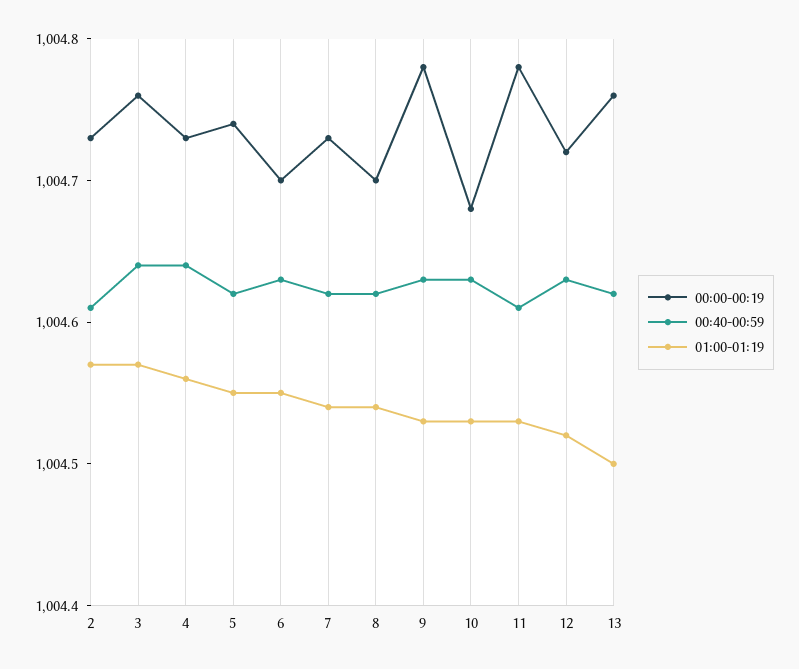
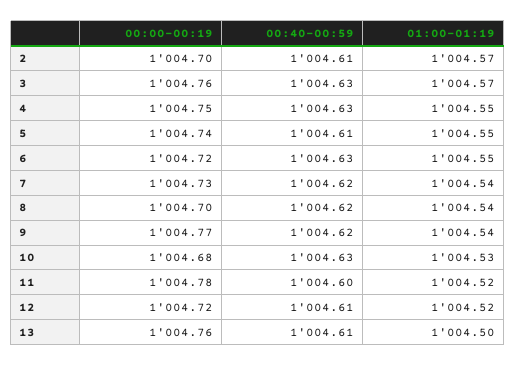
  {
    "00:00-00:19": {
-     "2": 1004.73,
+     "2": 1004.7,
      "3": 1004.76,
-     "4": 1004.73,
+     "4": 1004.75,
      "5": 1004.74,
-     "6": 1004.7,
+     "6": 1004.72,
      "7": 1004.73,
      "8": 1004.7,
-     "9": 1004.78,
+     "9": 1004.77,
      "10": 1004.68,
      "11": 1004.78,
      "12": 1004.72,
      "13": 1004.76
    },
    "00:40-00:59": {
      "2": 1004.61,
-     "3": 1004.64,
+     "3": 1004.63,
-     "4": 1004.64,
+     "4": 1004.63,
-     "5": 1004.62,
+     "5": 1004.61,
      "6": 1004.63,
      "7": 1004.62,
      "8": 1004.62,
-     "9": 1004.63,
+     "9": 1004.62,
      "10": 1004.63,
-     "11": 1004.61,
+     "11": 1004.6,
-     "12": 1004.63,
+     "12": 1004.61,
-     "13": 1004.62
+     "13": 1004.61
    },
    "01:00-01:19": {
      "2": 1004.57,
      "3": 1004.57,
-     "4": 1004.56,
+     "4": 1004.55,
      "5": 1004.55,
      "6": 1004.55,
      "7": 1004.54,
      "8": 1004.54,
-     "9": 1004.53,
+     "9": 1004.54,
      "10": 1004.53,
-     "11": 1004.53,
+     "11": 1004.52,
      "12": 1004.52,
      "13": 1004.5
    }
  }

